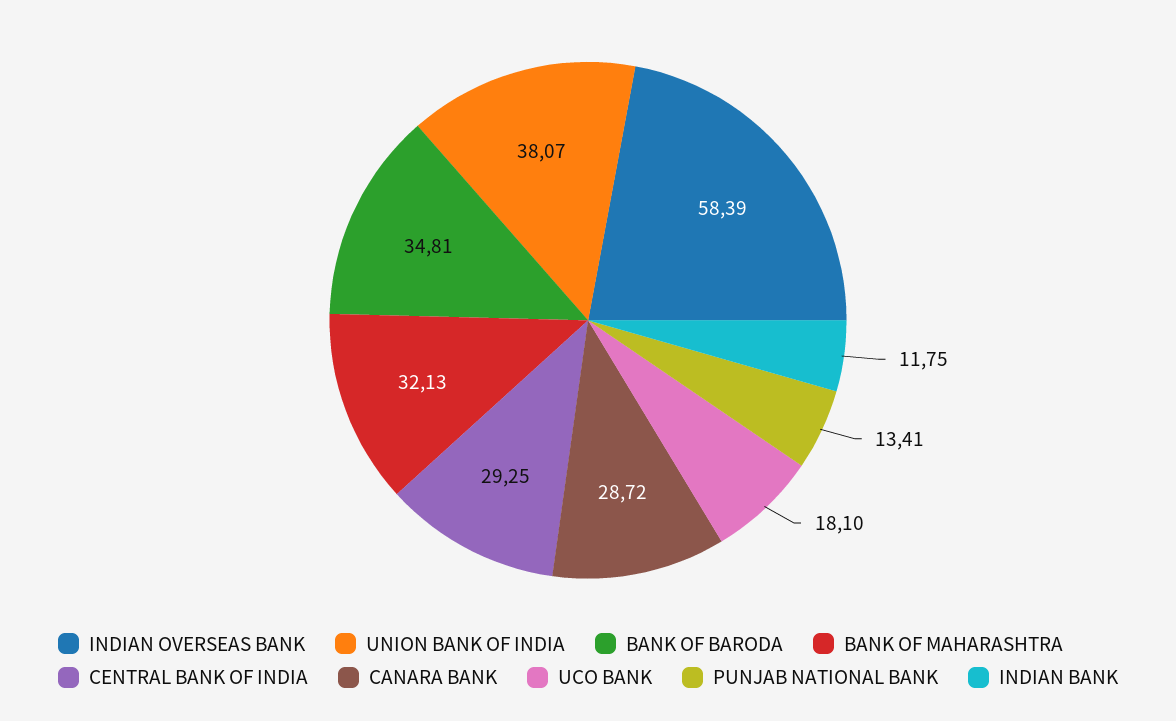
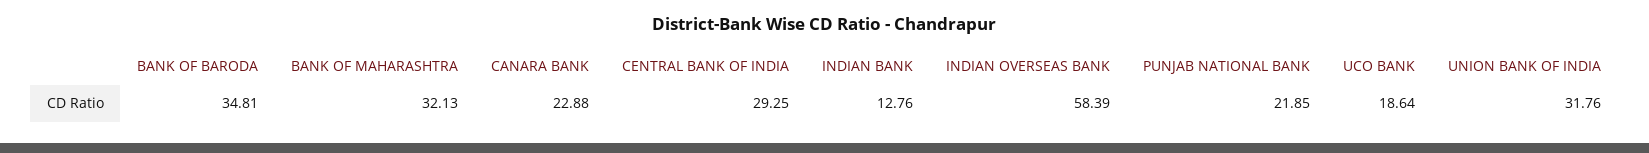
  {
    "INDIAN OVERSEAS BANK": 58.39,
-   "UNION BANK OF INDIA": 38.07,
+   "UNION BANK OF INDIA": 31.76,
    "BANK OF BARODA": 34.81,
    "BANK OF MAHARASHTRA": 32.13,
    "CENTRAL BANK OF INDIA": 29.25,
-   "CANARA BANK": 28.72,
+   "CANARA BANK": 22.88,
-   "UCO BANK": 18.1,
+   "UCO BANK": 18.64,
-   "PUNJAB NATIONAL BANK": 13.41,
+   "PUNJAB NATIONAL BANK": 21.85,
-   "INDIAN BANK": 11.75
+   "INDIAN BANK": 12.76
  }

